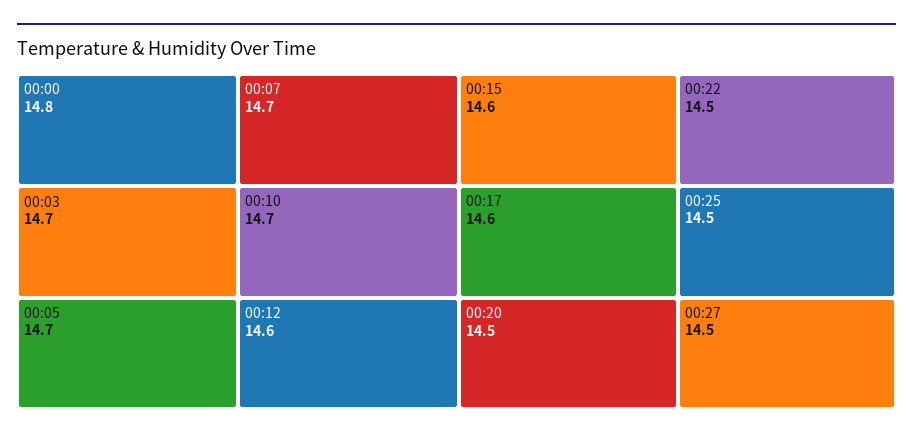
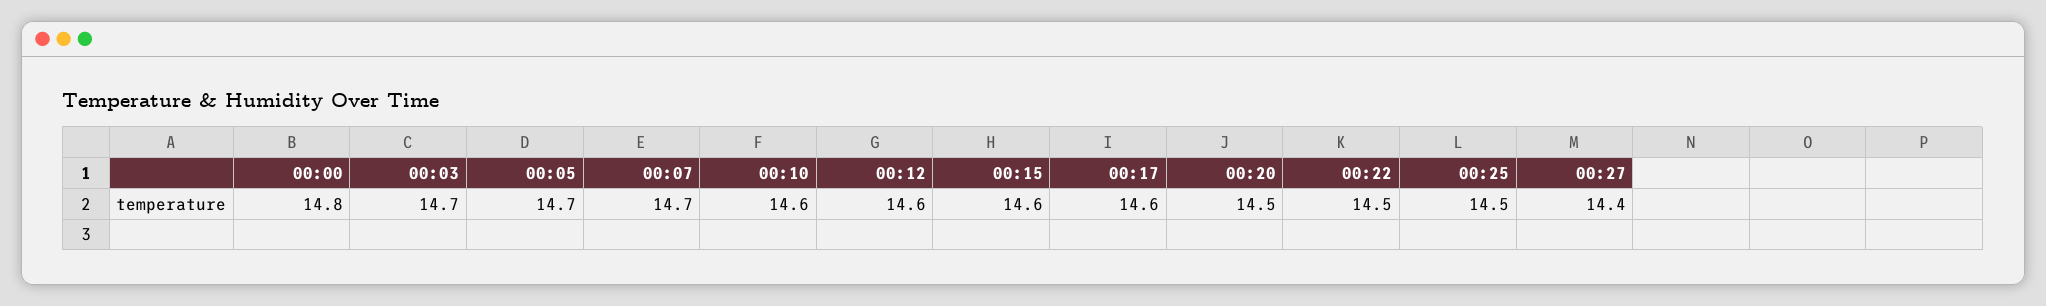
  {
    "00:00": 14.8,
    "00:03": 14.7,
    "00:05": 14.7,
    "00:07": 14.7,
-   "00:10": 14.7,
+   "00:10": 14.6,
    "00:12": 14.6,
    "00:15": 14.6,
    "00:17": 14.6,
    "00:20": 14.5,
    "00:22": 14.5,
    "00:25": 14.5,
-   "00:27": 14.5
+   "00:27": 14.4
  }

